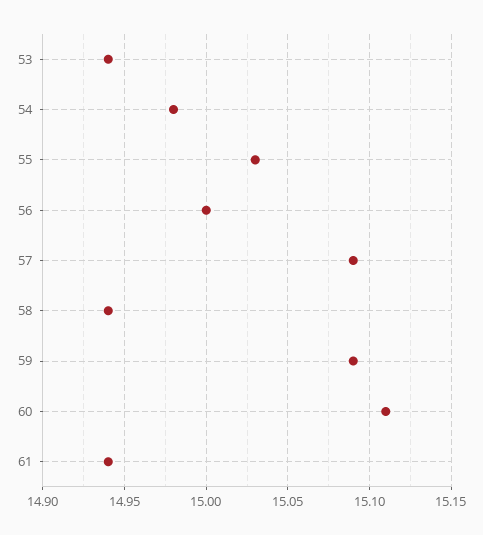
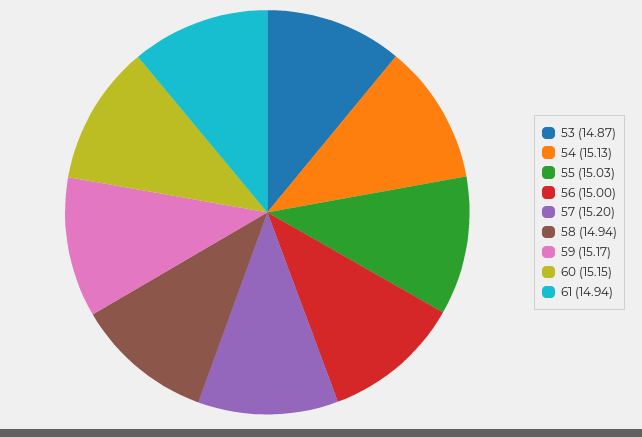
  {
-   "53": 14.94,
+   "53": 14.87,
-   "54": 14.98,
+   "54": 15.13,
    "55": 15.03,
    "56": 15,
-   "57": 15.09,
+   "57": 15.2,
    "58": 14.94,
-   "59": 15.09,
+   "59": 15.17,
-   "60": 15.11,
+   "60": 15.15,
    "61": 14.94
  }

